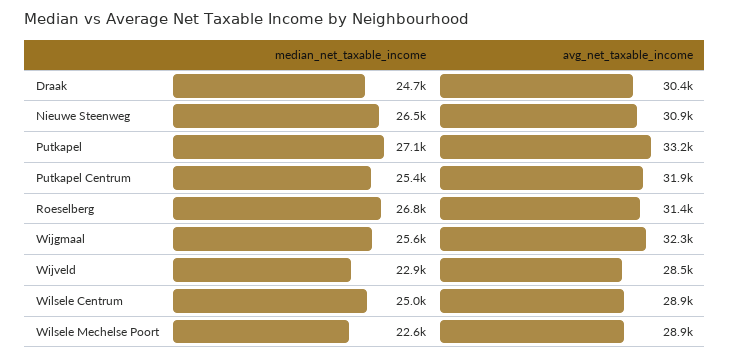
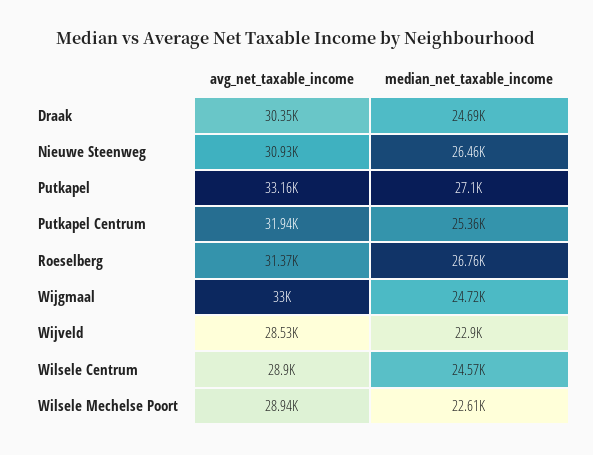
  {
    "median_net_taxable_income": {
      "Draak": 24690,
      "Nieuwe Steenweg": 26460,
      "Putkapel": 27100,
      "Putkapel Centrum": 25360,
      "Roeselberg": 26760,
-     "Wijgmaal": 25600,
+     "Wijgmaal": 24720,
      "Wijveld": 22900,
-     "Wilsele Centrum": 25000,
+     "Wilsele Centrum": 24570,
      "Wilsele Mechelse Poort": 22610
    },
    "avg_net_taxable_income": {
      "Draak": 30350,
      "Nieuwe Steenweg": 30930,
      "Putkapel": 33160,
      "Putkapel Centrum": 31940,
      "Roeselberg": 31370,
-     "Wijgmaal": 32300,
+     "Wijgmaal": 33000,
      "Wijveld": 28530,
      "Wilsele Centrum": 28900,
      "Wilsele Mechelse Poort": 28940
    }
  }

